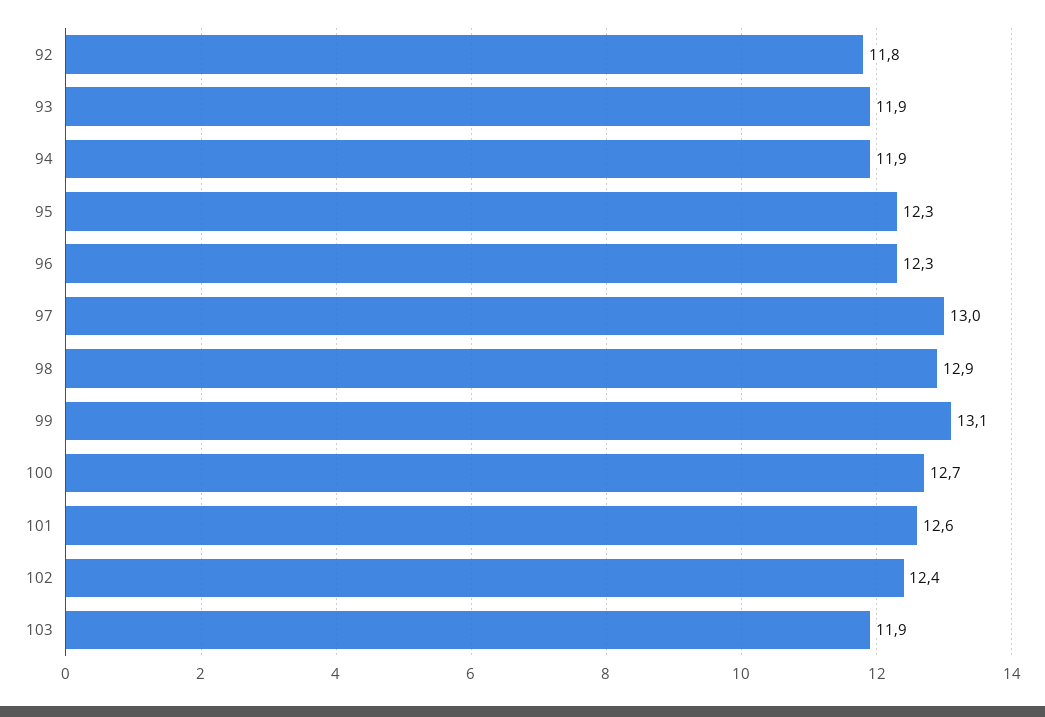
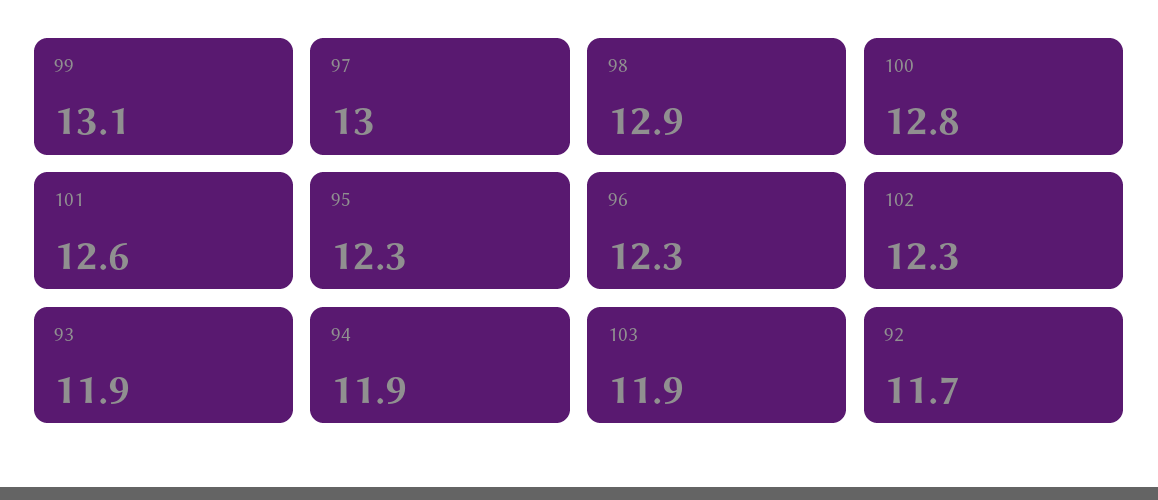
  {
-   "92": 11.8,
+   "92": 11.7,
    "93": 11.9,
    "94": 11.9,
    "95": 12.3,
    "96": 12.3,
    "97": 13,
    "98": 12.9,
    "99": 13.1,
-   "100": 12.7,
+   "100": 12.8,
    "101": 12.6,
-   "102": 12.4,
+   "102": 12.3,
    "103": 11.9
  }

